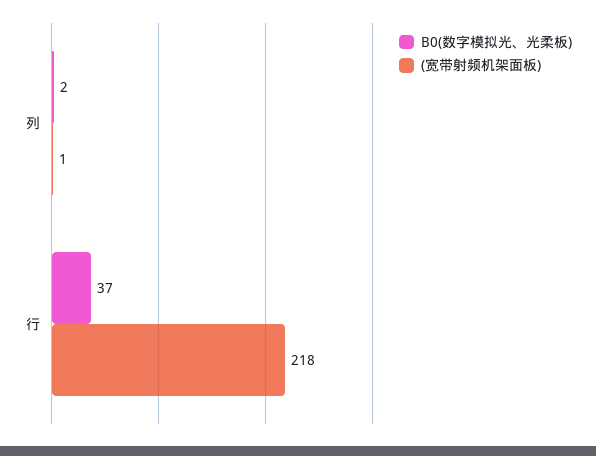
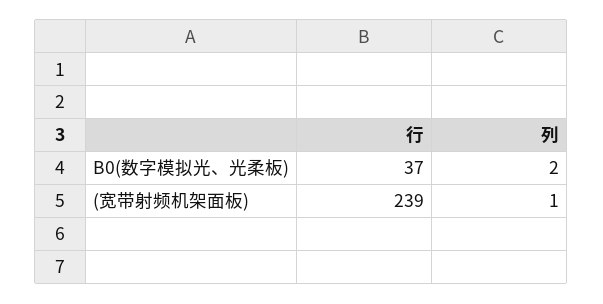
  {
    "B0(数字模拟光、光柔板)": {
      "列": 2,
      "行": 37
    },
    "(宽带射频机架面板)": {
      "列": 1,
-     "行": 218
+     "行": 239
    }
  }

